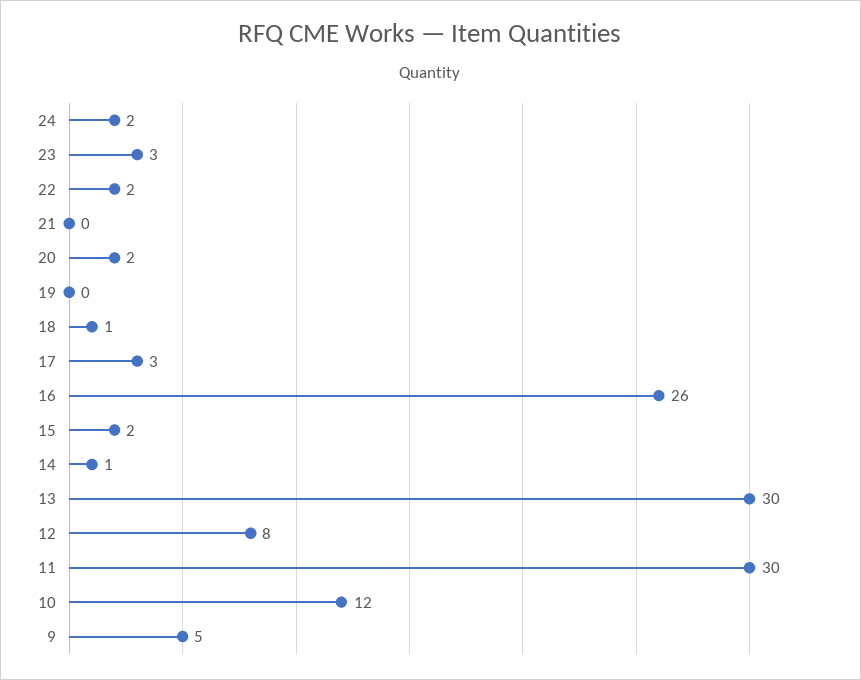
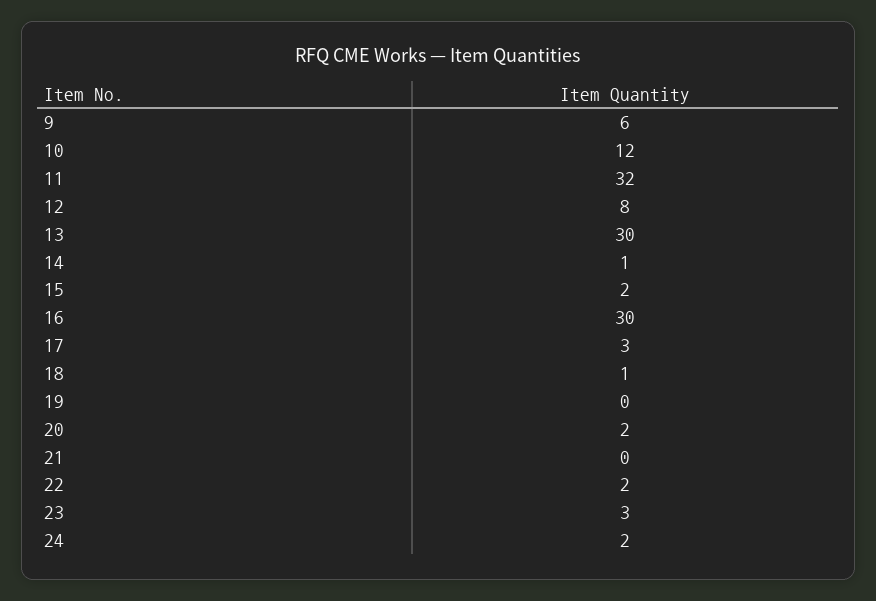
  {
    "24": 2,
    "23": 3,
    "22": 2,
    "21": 0,
    "20": 2,
    "19": 0,
    "18": 1,
    "17": 3,
-   "16": 26,
+   "16": 30,
    "15": 2,
    "14": 1,
    "13": 30,
    "12": 8,
-   "11": 30,
+   "11": 32,
    "10": 12,
-   "9": 5
+   "9": 6
  }

